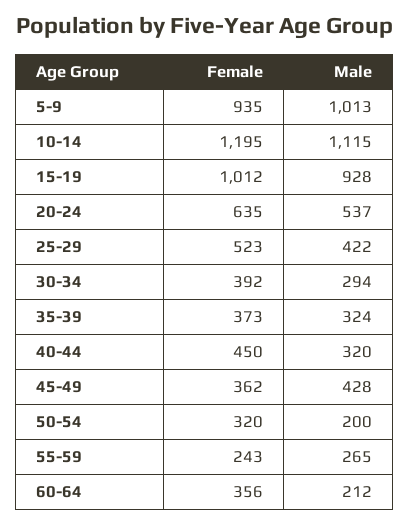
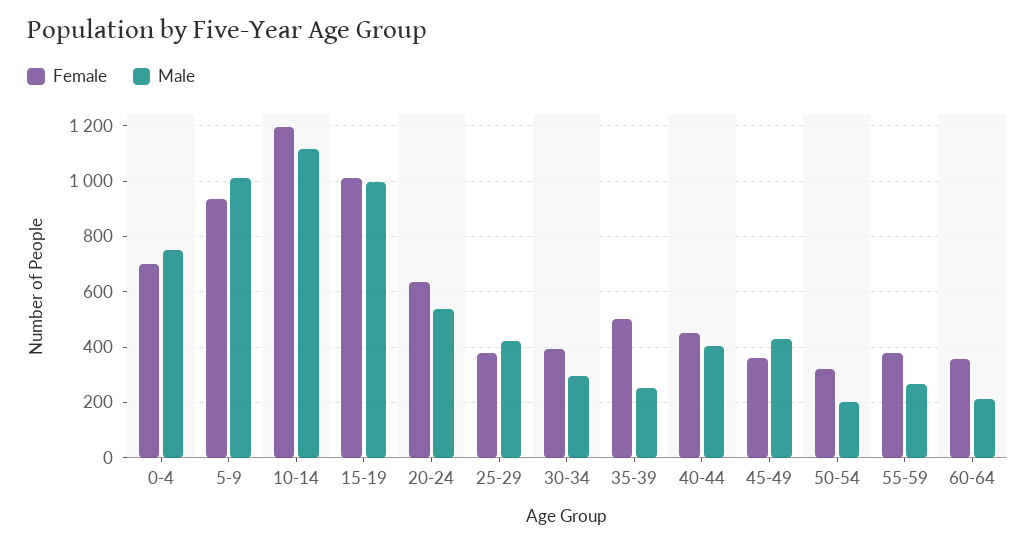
  {
    "Female": {
      "5-9": 935,
      "10-14": 1195,
      "15-19": 1012,
      "20-24": 635,
-     "25-29": 523,
+     "25-29": 375,
      "30-34": 392,
-     "35-39": 373,
+     "35-39": 500,
      "40-44": 450,
      "45-49": 362,
      "50-54": 320,
-     "55-59": 243,
+     "55-59": 375,
-     "60-64": 356
+     "60-64": 356,
+     "0-4": 700
    },
    "Male": {
      "5-9": 1013,
      "10-14": 1115,
-     "15-19": 928,
+     "15-19": 1000,
      "20-24": 537,
      "25-29": 422,
      "30-34": 294,
-     "35-39": 324,
+     "35-39": 250,
-     "40-44": 320,
+     "40-44": 400,
      "45-49": 428,
      "50-54": 200,
      "55-59": 265,
-     "60-64": 212
+     "60-64": 212,
+     "0-4": 750
    }
  }

